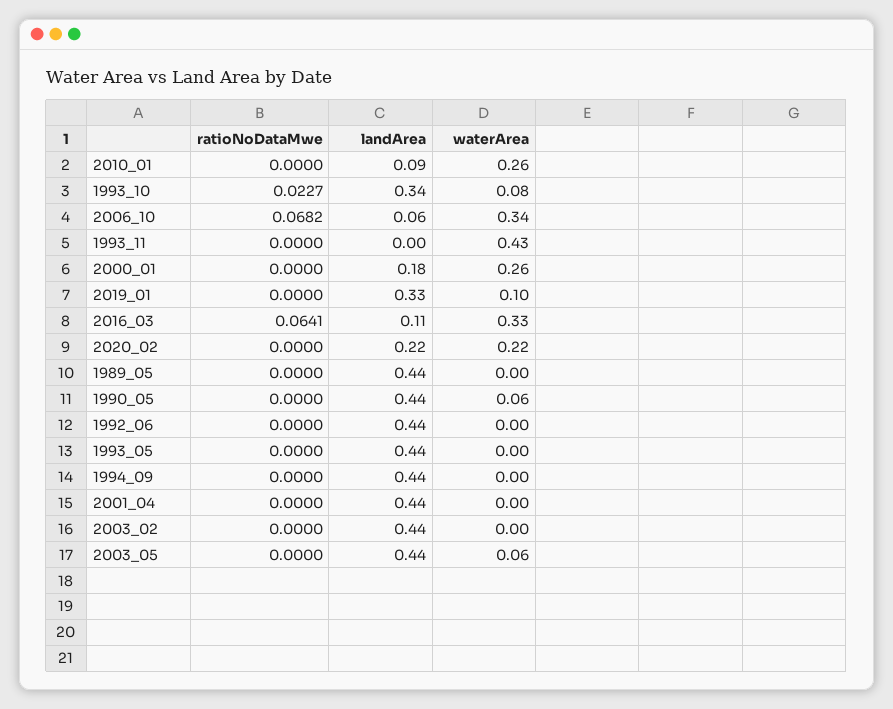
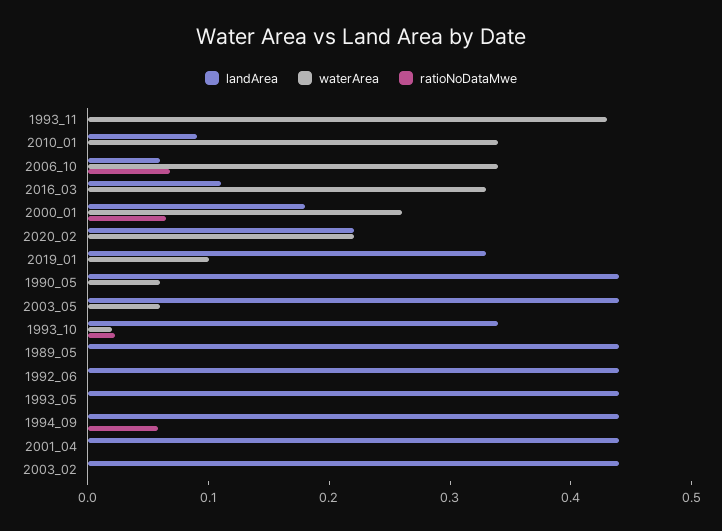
  {
    "ratioNoDataMwe": {
      "2010_01": 0,
      "1993_10": 0.0227,
      "2006_10": 0.0682,
      "1993_11": 0,
-     "2000_01": 0,
+     "2000_01": 0.06,
      "2019_01": 0,
-     "2016_03": 0.0641,
+     "2016_03": 0,
      "2020_02": 0,
      "1989_05": 0,
      "1990_05": 0,
      "1992_06": 0,
      "1993_05": 0,
-     "1994_09": 0,
+     "1994_09": 0.06,
      "2001_04": 0,
      "2003_02": 0,
      "2003_05": 0
    },
    "landArea": {
      "2010_01": 0.09,
      "1993_10": 0.34,
      "2006_10": 0.06,
      "1993_11": 0,
      "2000_01": 0.18,
      "2019_01": 0.33,
      "2016_03": 0.11,
      "2020_02": 0.22,
      "1989_05": 0.44,
      "1990_05": 0.44,
      "1992_06": 0.44,
      "1993_05": 0.44,
      "1994_09": 0.44,
      "2001_04": 0.44,
      "2003_02": 0.44,
      "2003_05": 0.44
    },
    "waterArea": {
-     "2010_01": 0.26,
+     "2010_01": 0.34,
-     "1993_10": 0.08,
+     "1993_10": 0.02,
      "2006_10": 0.34,
      "1993_11": 0.43,
      "2000_01": 0.26,
      "2019_01": 0.1,
      "2016_03": 0.33,
      "2020_02": 0.22,
      "1989_05": 0,
      "1990_05": 0.06,
      "1992_06": 0,
      "1993_05": 0,
      "1994_09": 0,
      "2001_04": 0,
      "2003_02": 0,
      "2003_05": 0.06
    }
  }

